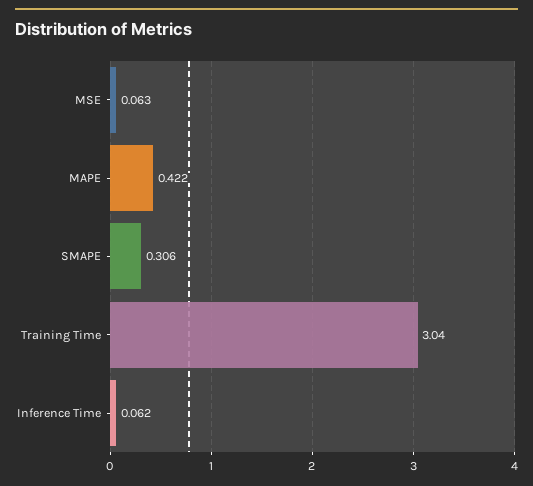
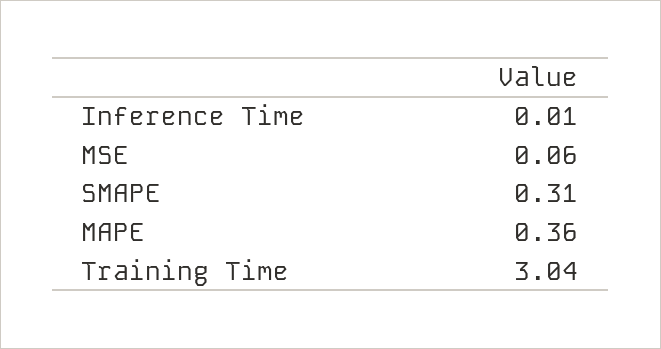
  {
    "MSE": 0.063,
-   "MAPE": 0.422,
+   "MAPE": 0.36,
    "SMAPE": 0.306,
    "Training Time": 3.04,
-   "Inference Time": 0.062
+   "Inference Time": 0.01
  }

